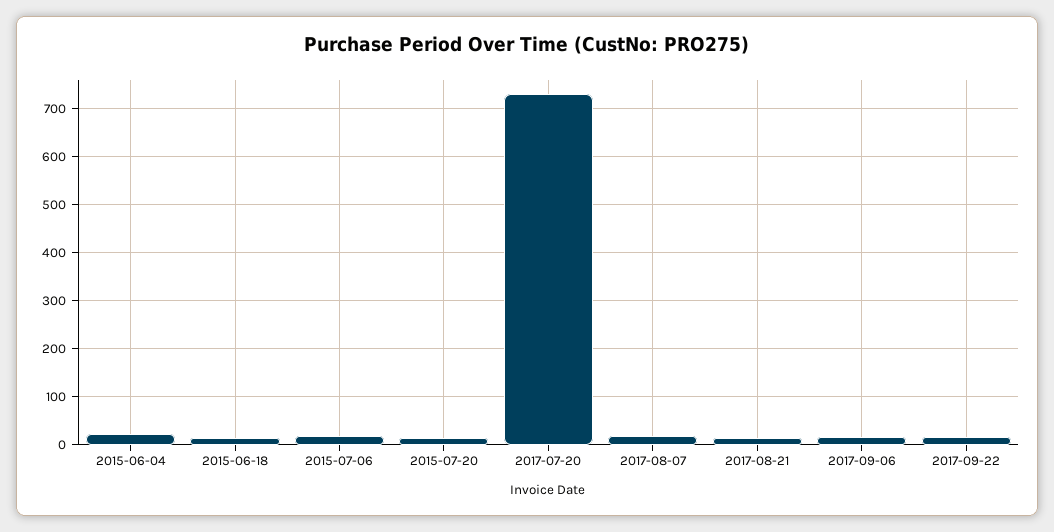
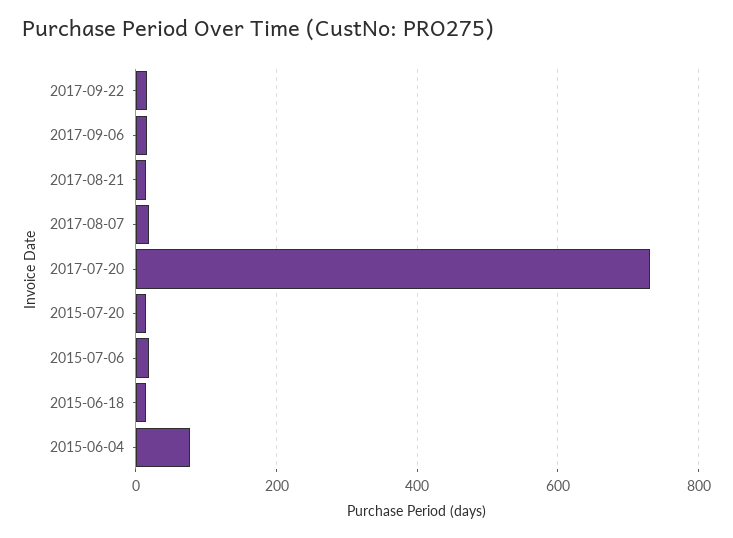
  {
-   "2015-06-04": 20,
+   "2015-06-04": 80,
    "2015-06-18": 20,
    "2015-07-06": 20,
    "2015-07-20": 20,
    "2017-07-20": 740,
    "2017-08-07": 20,
    "2017-08-21": 20,
    "2017-09-06": 20,
    "2017-09-22": 20
  }

